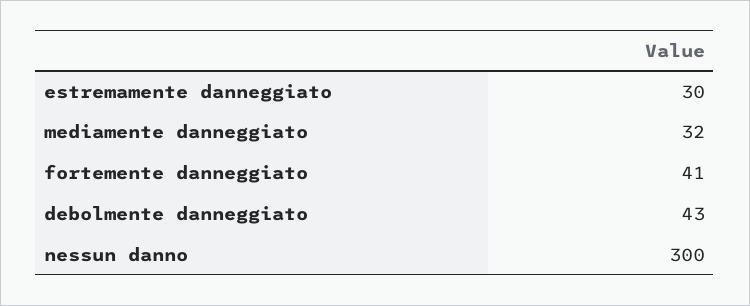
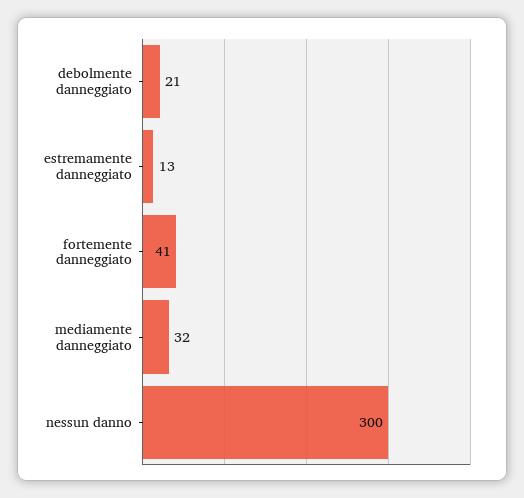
  {
-   "estremamente danneggiato": 30,
+   "estremamente danneggiato": 13,
    "mediamente danneggiato": 32,
    "fortemente danneggiato": 41,
-   "debolmente danneggiato": 43,
+   "debolmente danneggiato": 21,
    "nessun danno": 300
  }

